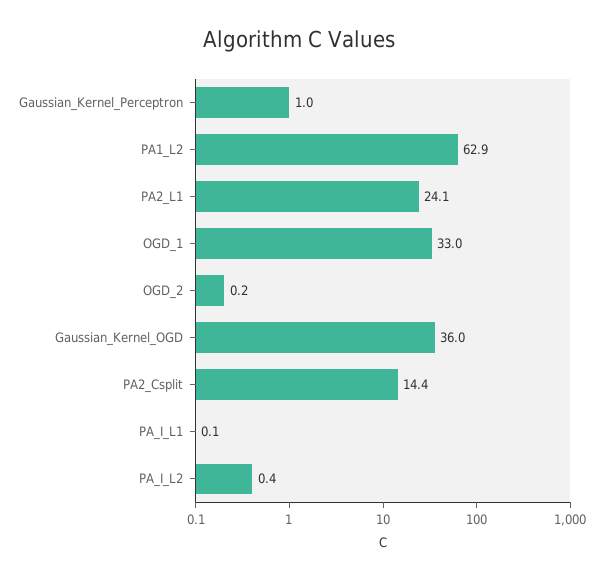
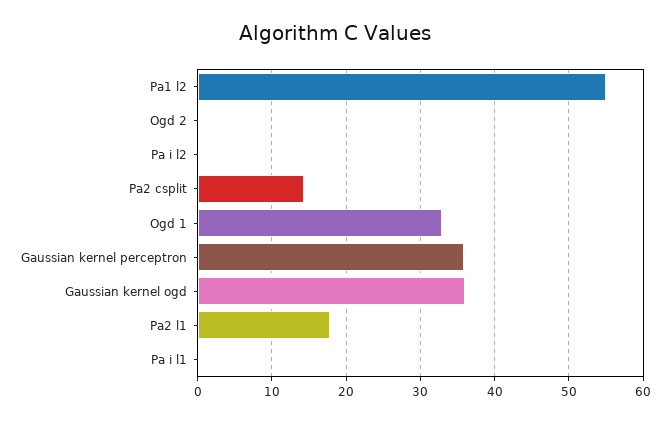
  {
-   "Gaussian_Kernel_Perceptron": 1,
+   "Gaussian_Kernel_Perceptron": 36,
-   "PA1_L2": 62.9,
+   "PA1_L2": 55,
-   "PA2_L1": 24.1,
+   "PA2_L1": 18,
    "OGD_1": 33,
    "OGD_2": 0.2,
    "Gaussian_Kernel_OGD": 36,
    "PA2_Csplit": 14.4,
    "PA_I_L1": 0.1,
    "PA_I_L2": 0.4
  }

